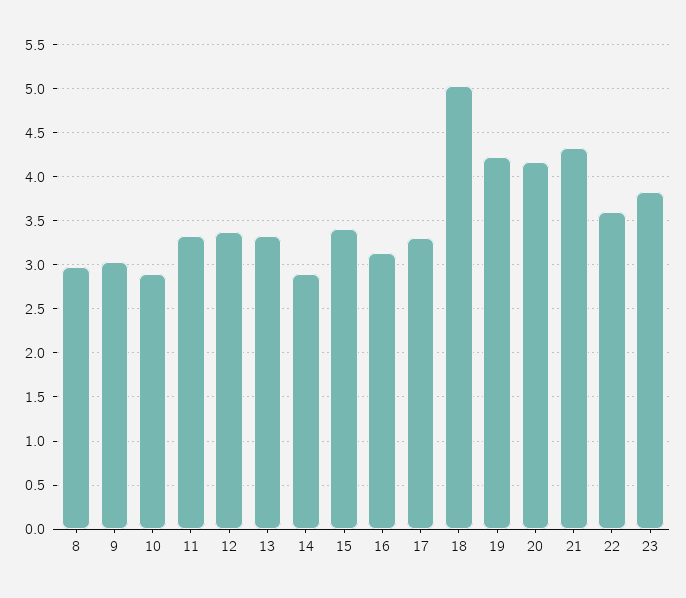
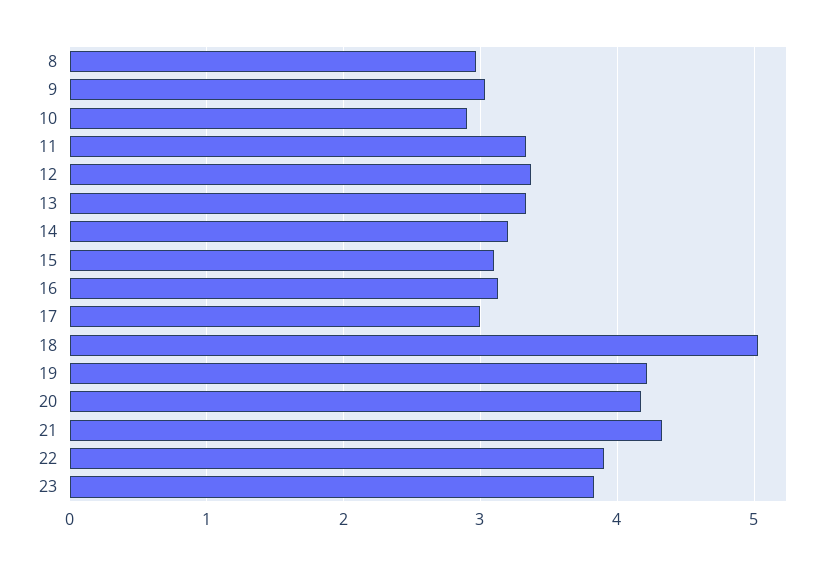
  {
    "8": 3,
    "9": 3,
    "10": 2.9,
    "11": 3.3,
    "12": 3.4,
    "13": 3.3,
-   "14": 2.9,
+   "14": 3.2,
-   "15": 3.4,
+   "15": 3.1,
    "16": 3.1,
-   "17": 3.3,
+   "17": 3,
    "18": 5,
    "19": 4.2,
    "20": 4.2,
    "21": 4.3,
-   "22": 3.6,
+   "22": 3.9,
    "23": 3.8
  }

